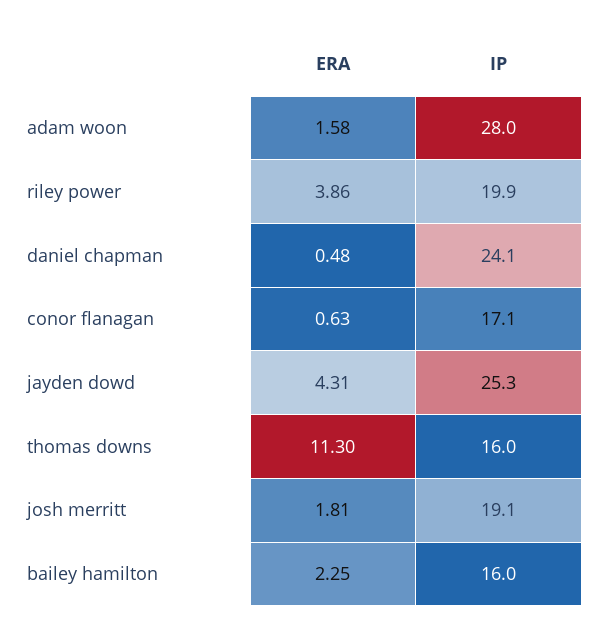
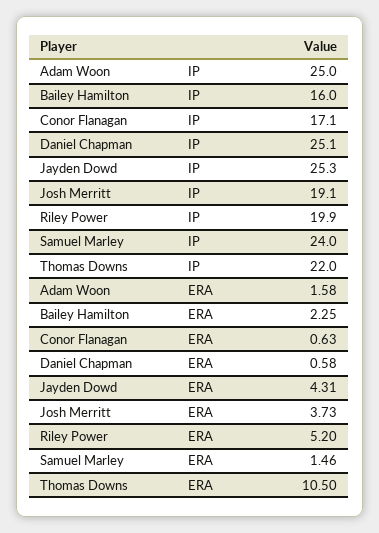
  {
    "ERA": {
      "adam woon": 1.58,
-     "riley power": 3.86,
+     "riley power": 5.2,
-     "daniel chapman": 0.48,
+     "daniel chapman": 0.58,
      "conor flanagan": 0.63,
      "jayden dowd": 4.31,
-     "thomas downs": 11.3,
+     "thomas downs": 10.5,
-     "josh merritt": 1.81,
+     "josh merritt": 3.73,
-     "bailey hamilton": 2.25
+     "bailey hamilton": 2.25,
+     "Samuel Marley": 1.46
    },
    "IP": {
-     "adam woon": 28,
+     "adam woon": 25,
      "riley power": 19.9,
-     "daniel chapman": 24.1,
+     "daniel chapman": 25.1,
      "conor flanagan": 17.1,
      "jayden dowd": 25.3,
-     "thomas downs": 16,
+     "thomas downs": 22,
      "josh merritt": 19.1,
-     "bailey hamilton": 16
+     "bailey hamilton": 16,
+     "Samuel Marley": 24
    }
  }

